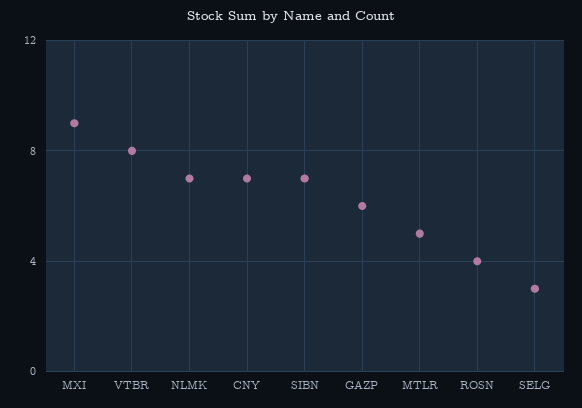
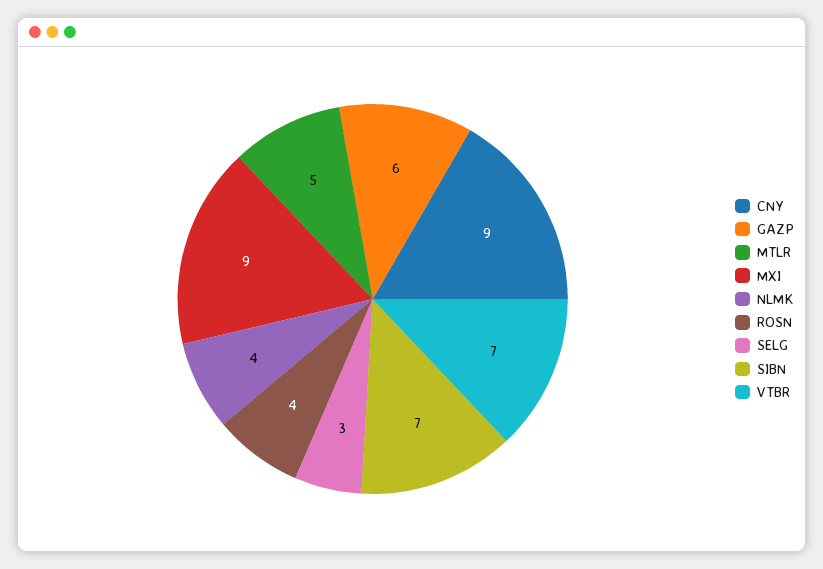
  {
    "MXI": 9,
-   "VTBR": 8,
+   "VTBR": 7,
-   "NLMK": 7,
+   "NLMK": 4,
-   "CNY": 7,
+   "CNY": 9,
    "SIBN": 7,
    "GAZP": 6,
    "MTLR": 5,
    "ROSN": 4,
    "SELG": 3
  }

